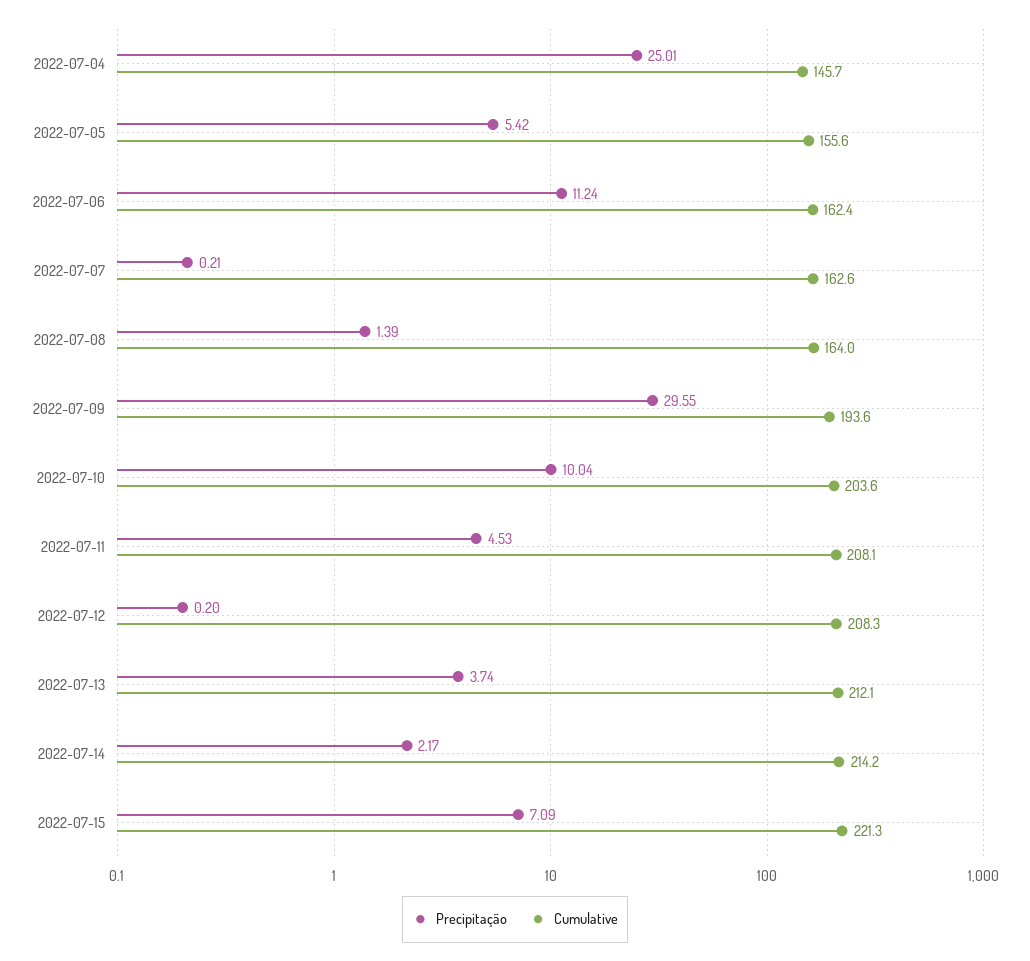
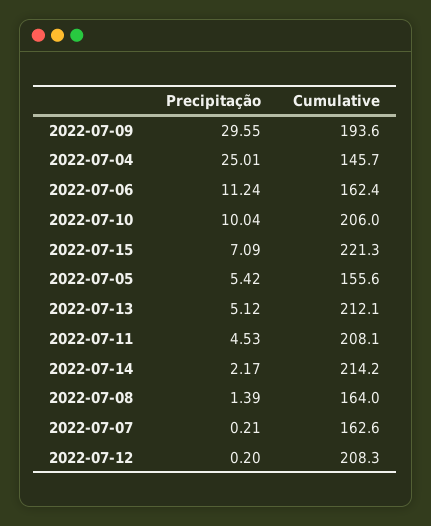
  {
    "Precipitação": {
      "2022-07-04": 25.01,
      "2022-07-05": 5.42,
      "2022-07-06": 11.24,
      "2022-07-07": 0.21,
      "2022-07-08": 1.39,
      "2022-07-09": 29.55,
      "2022-07-10": 10.04,
      "2022-07-11": 4.53,
      "2022-07-12": 0.2,
-     "2022-07-13": 3.74,
+     "2022-07-13": 5.12,
      "2022-07-14": 2.17,
      "2022-07-15": 7.09
    },
    "Cumulative": {
      "2022-07-04": 145.7,
      "2022-07-05": 155.6,
      "2022-07-06": 162.4,
      "2022-07-07": 162.6,
      "2022-07-08": 164,
      "2022-07-09": 193.6,
-     "2022-07-10": 203.6,
+     "2022-07-10": 206,
      "2022-07-11": 208.1,
      "2022-07-12": 208.3,
      "2022-07-13": 212.1,
      "2022-07-14": 214.2,
      "2022-07-15": 221.3
    }
  }

